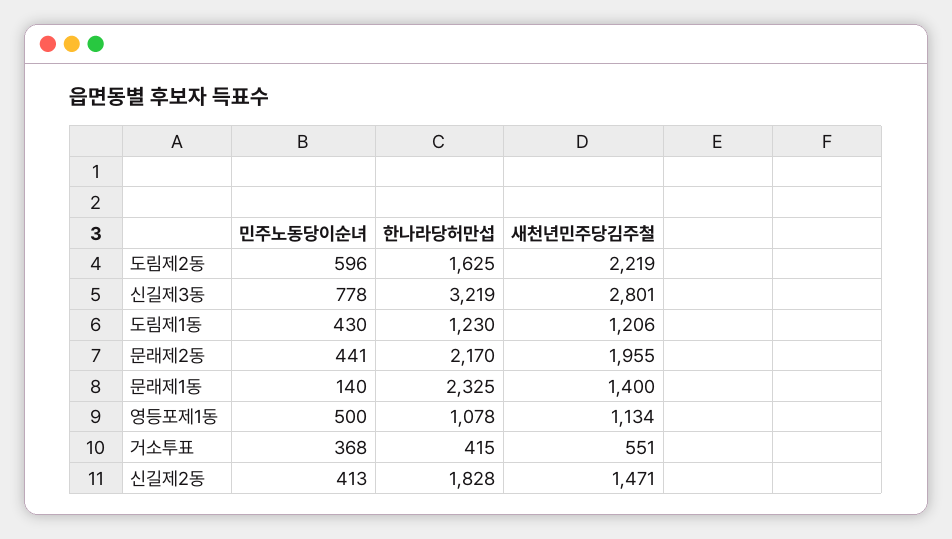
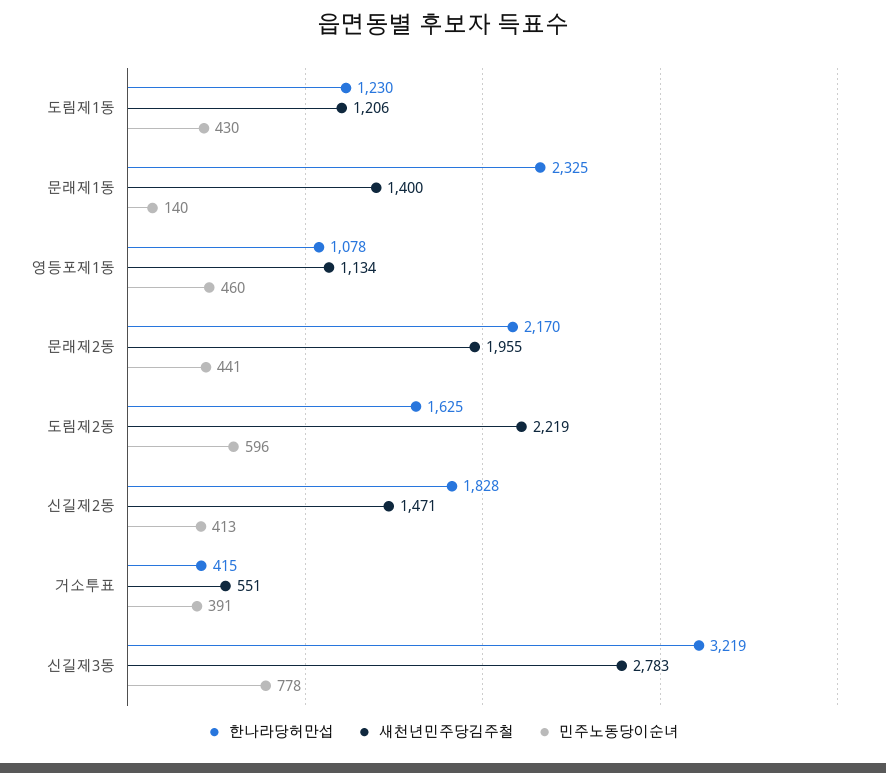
  {
    "민주노동당이순녀": {
      "도림제2동": 596,
      "신길제3동": 778,
      "도림제1동": 430,
      "문래제2동": 441,
      "문래제1동": 140,
-     "영등포제1동": 500,
+     "영등포제1동": 460,
-     "거소투표": 368,
+     "거소투표": 391,
      "신길제2동": 413
    },
    "한나라당허만섭": {
      "도림제2동": 1625,
      "신길제3동": 3219,
      "도림제1동": 1230,
      "문래제2동": 2170,
      "문래제1동": 2325,
      "영등포제1동": 1078,
      "거소투표": 415,
      "신길제2동": 1828
    },
    "새천년민주당김주철": {
      "도림제2동": 2219,
-     "신길제3동": 2801,
+     "신길제3동": 2783,
      "도림제1동": 1206,
      "문래제2동": 1955,
      "문래제1동": 1400,
      "영등포제1동": 1134,
      "거소투표": 551,
      "신길제2동": 1471
    }
  }

